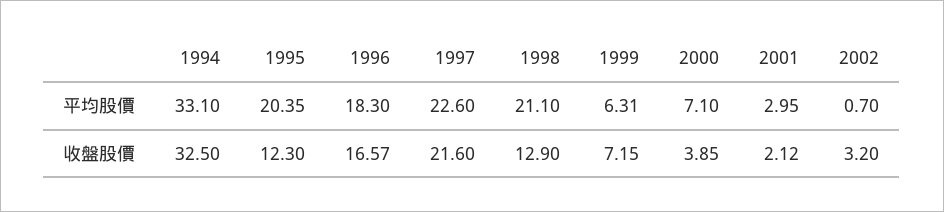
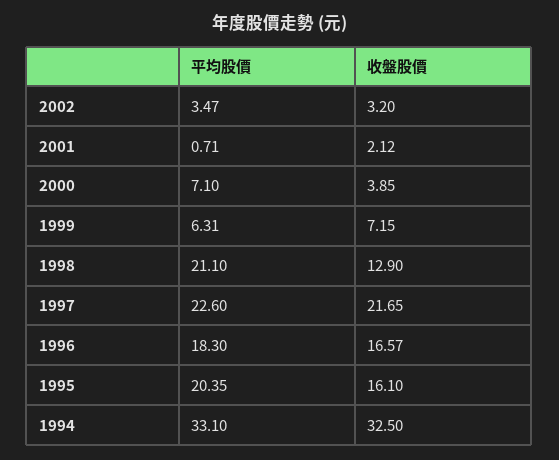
  {
    "1994": {
      "平均股價": 33.1,
      "收盤股價": 32.5
    },
    "1995": {
      "平均股價": 20.35,
-     "收盤股價": 12.3
+     "收盤股價": 16.1
    },
    "1996": {
      "平均股價": 18.3,
      "收盤股價": 16.57
    },
    "1997": {
      "平均股價": 22.6,
-     "收盤股價": 21.6
+     "收盤股價": 21.65
    },
    "1998": {
      "平均股價": 21.1,
      "收盤股價": 12.9
    },
    "1999": {
      "平均股價": 6.31,
      "收盤股價": 7.15
    },
    "2000": {
      "平均股價": 7.1,
      "收盤股價": 3.85
    },
    "2001": {
-     "平均股價": 2.95,
+     "平均股價": 0.71,
      "收盤股價": 2.12
    },
    "2002": {
-     "平均股價": 0.7,
+     "平均股價": 3.47,
      "收盤股價": 3.2
    }
  }

